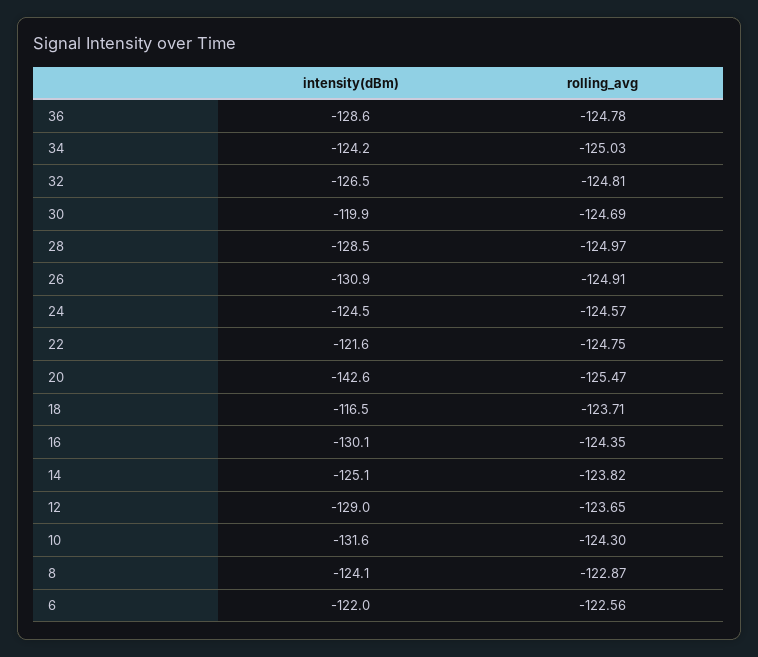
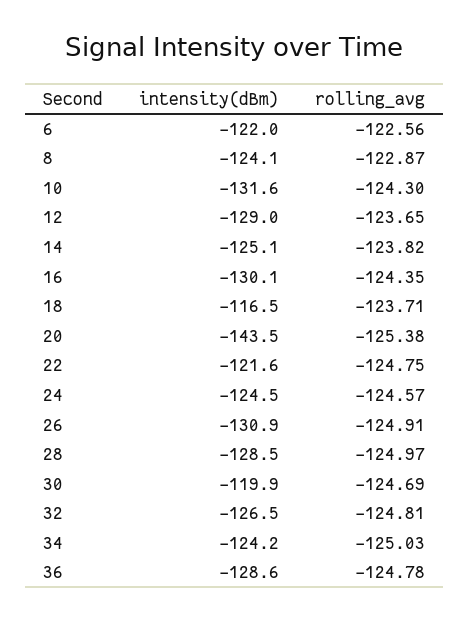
  {
    "intensity(dBm)": {
      "36": -128.6,
      "34": -124.2,
      "32": -126.5,
      "30": -119.9,
      "28": -128.5,
      "26": -130.9,
      "24": -124.5,
      "22": -121.6,
-     "20": -142.6,
+     "20": -143.5,
      "18": -116.5,
      "16": -130.1,
      "14": -125.1,
      "12": -129,
      "10": -131.6,
      "8": -124.1,
      "6": -122
    },
    "rolling_avg": {
      "36": -124.78,
      "34": -125.03,
      "32": -124.81,
      "30": -124.69,
      "28": -124.97,
      "26": -124.91,
      "24": -124.57,
      "22": -124.75,
-     "20": -125.47,
+     "20": -125.38,
      "18": -123.71,
      "16": -124.35,
      "14": -123.82,
      "12": -123.65,
      "10": -124.3,
      "8": -122.87,
      "6": -122.56
    }
  }

